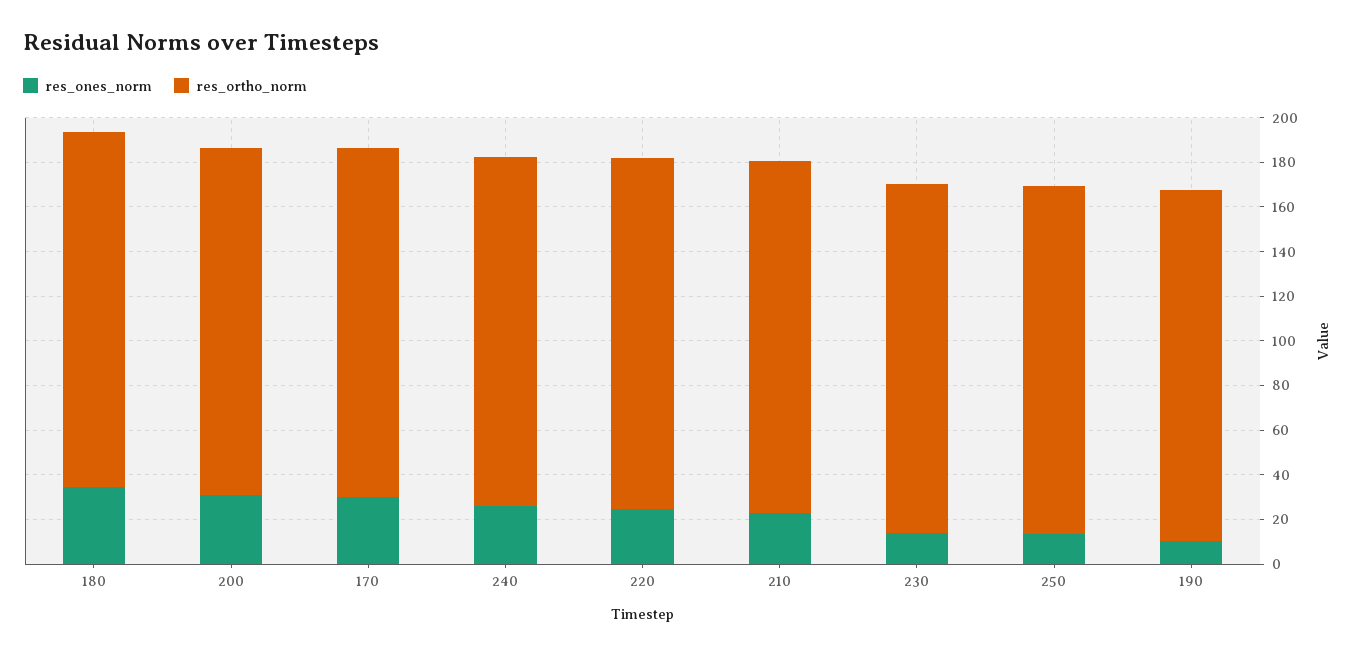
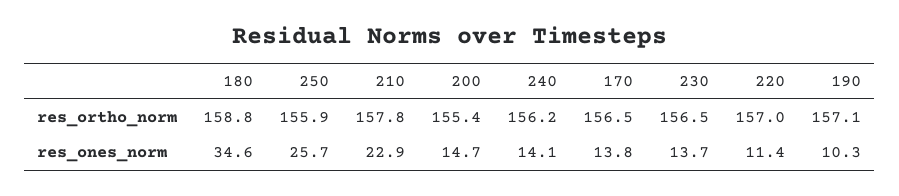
  {
    "res_ones_norm": {
      "180": 34.6,
-     "200": 30,
+     "200": 14.7,
-     "170": 30,
+     "170": 13.8,
-     "240": 25,
+     "240": 14.1,
-     "220": 25,
+     "220": 11.4,
      "210": 22.9,
      "230": 13.7,
-     "250": 15,
+     "250": 25.7,
      "190": 10.3
    },
    "res_ortho_norm": {
      "180": 158.8,
      "200": 155.4,
      "170": 156.5,
      "240": 156.2,
      "220": 157,
      "210": 157.8,
      "230": 156.5,
      "250": 155.9,
      "190": 157.1
    }
  }

